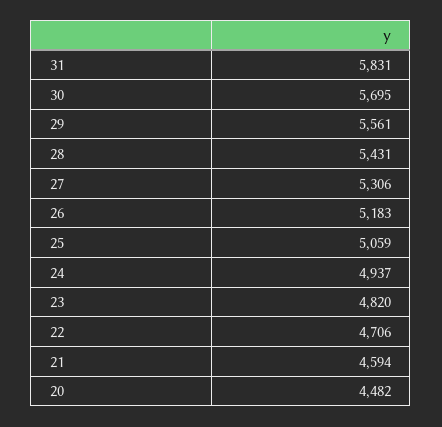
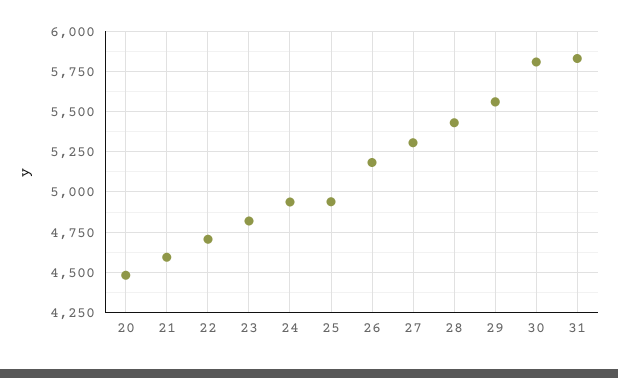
  {
    "31": 5831,
-   "30": 5695,
+   "30": 5800,
    "29": 5561,
    "28": 5431,
    "27": 5306,
    "26": 5183,
-   "25": 5059,
+   "25": 4950,
    "24": 4937,
    "23": 4820,
    "22": 4706,
    "21": 4594,
    "20": 4482
  }

